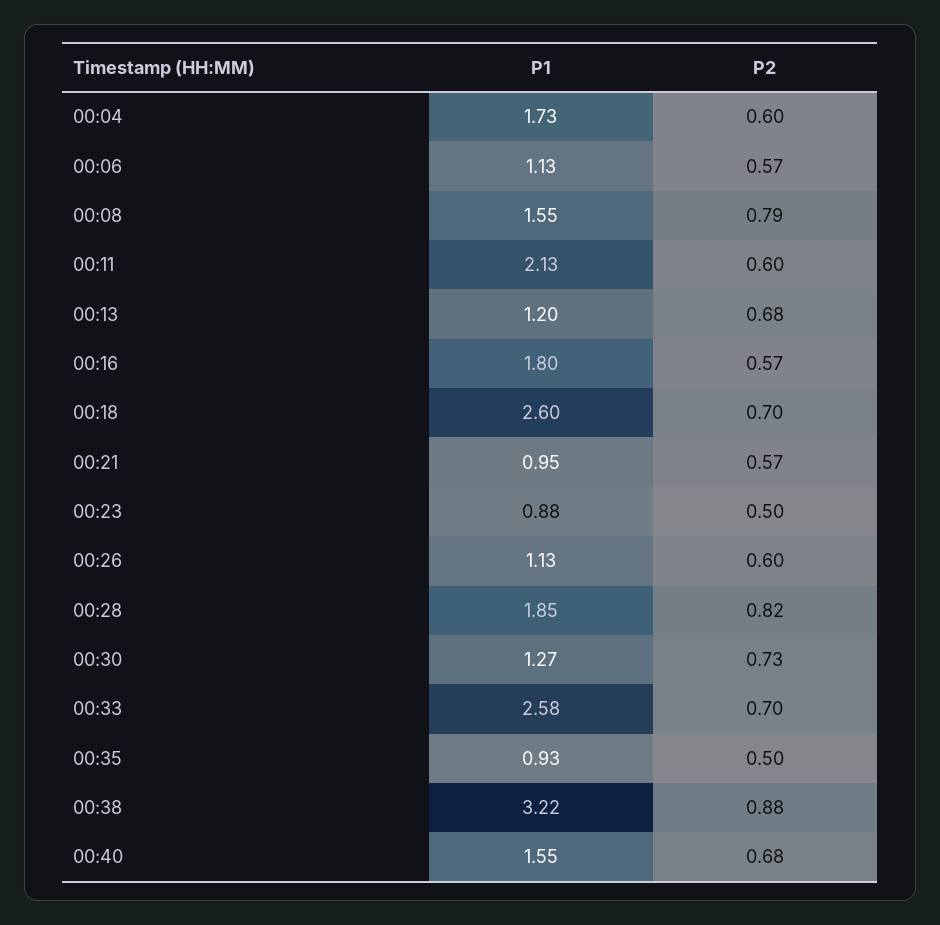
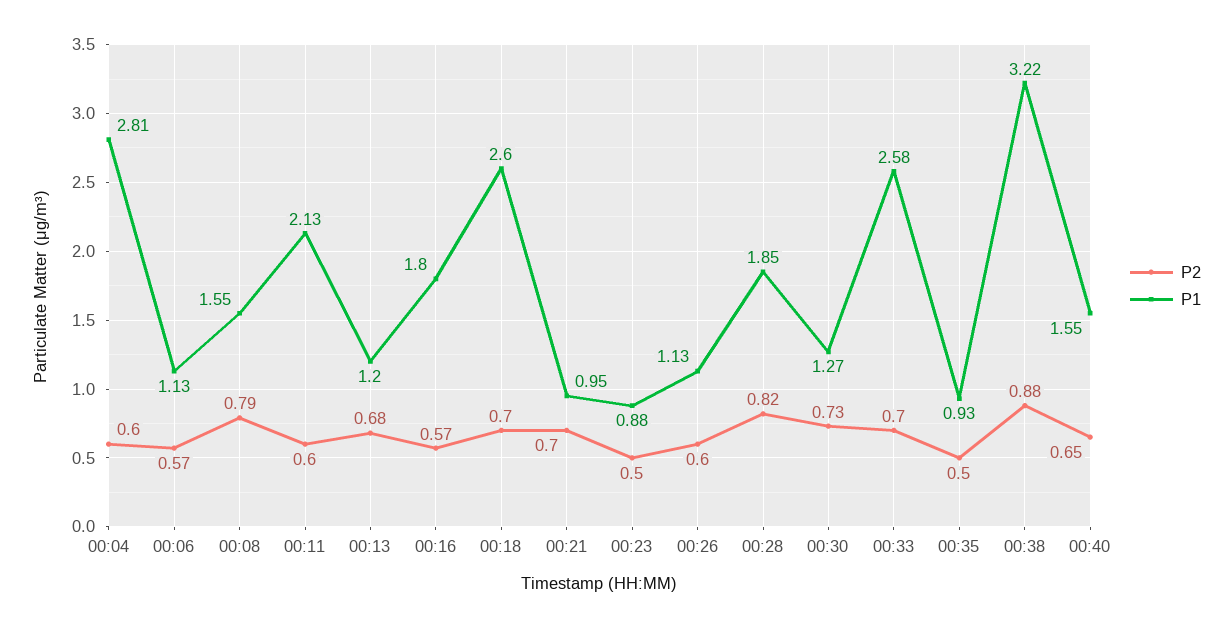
  {
    "P1": {
-     "00:04": 1.73,
+     "00:04": 2.81,
      "00:06": 1.13,
      "00:08": 1.55,
      "00:11": 2.13,
      "00:13": 1.2,
      "00:16": 1.8,
      "00:18": 2.6,
      "00:21": 0.95,
      "00:23": 0.88,
      "00:26": 1.13,
      "00:28": 1.85,
      "00:30": 1.27,
      "00:33": 2.58,
      "00:35": 0.93,
      "00:38": 3.22,
      "00:40": 1.55
    },
    "P2": {
      "00:04": 0.6,
      "00:06": 0.57,
      "00:08": 0.79,
      "00:11": 0.6,
      "00:13": 0.68,
      "00:16": 0.57,
      "00:18": 0.7,
-     "00:21": 0.57,
+     "00:21": 0.7,
      "00:23": 0.5,
      "00:26": 0.6,
      "00:28": 0.82,
      "00:30": 0.73,
      "00:33": 0.7,
      "00:35": 0.5,
      "00:38": 0.88,
-     "00:40": 0.68
+     "00:40": 0.65
    }
  }

